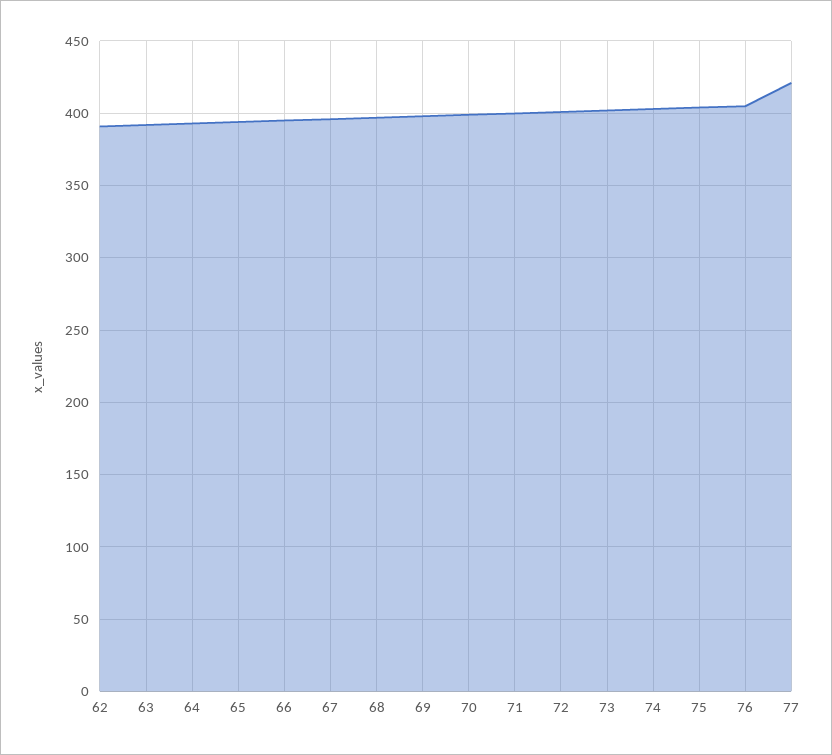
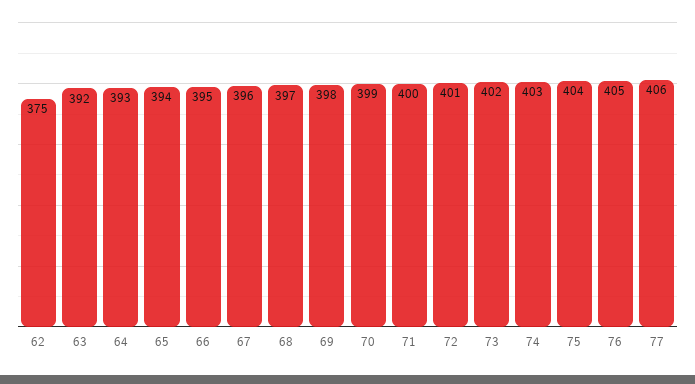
  {
-   "62": 390,
+   "62": 375,
    "63": 392,
    "64": 393,
    "65": 394,
    "66": 395,
    "67": 396,
    "68": 397,
    "69": 398,
    "70": 399,
    "71": 400,
    "72": 401,
    "73": 402,
    "74": 403,
    "75": 404,
    "76": 405,
-   "77": 420
+   "77": 406
  }

